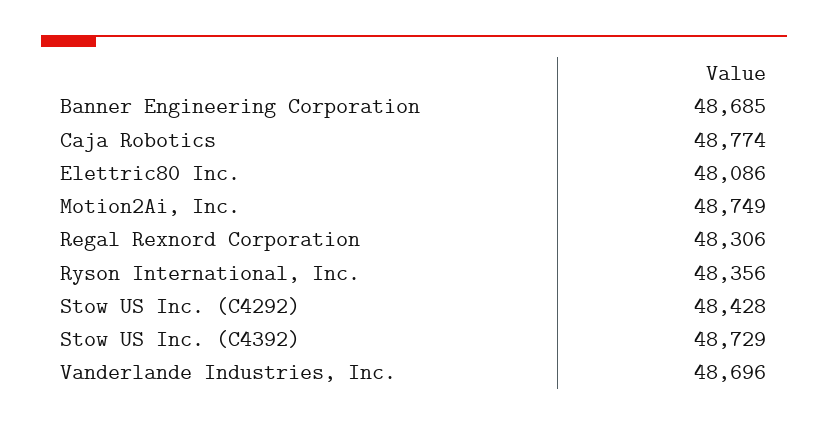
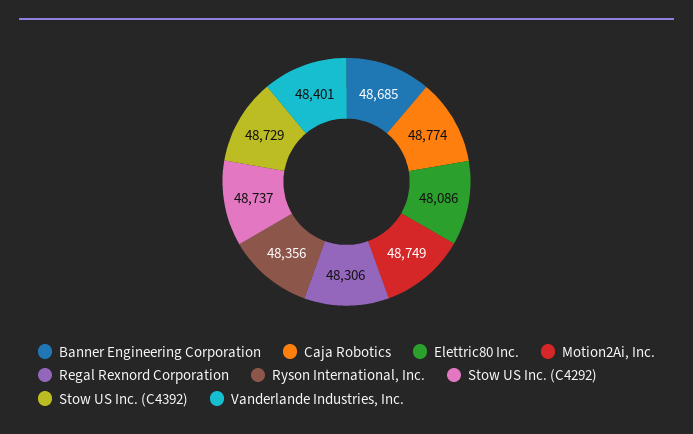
  {
    "Banner Engineering Corporation": 48685,
    "Caja Robotics": 48774,
    "Elettric80 Inc.": 48086,
    "Motion2Ai, Inc.": 48749,
    "Regal Rexnord Corporation": 48306,
    "Ryson International, Inc.": 48356,
-   "Stow US Inc. (C4292)": 48428,
+   "Stow US Inc. (C4292)": 48737,
    "Stow US Inc. (C4392)": 48729,
-   "Vanderlande Industries, Inc.": 48696
+   "Vanderlande Industries, Inc.": 48401
  }

